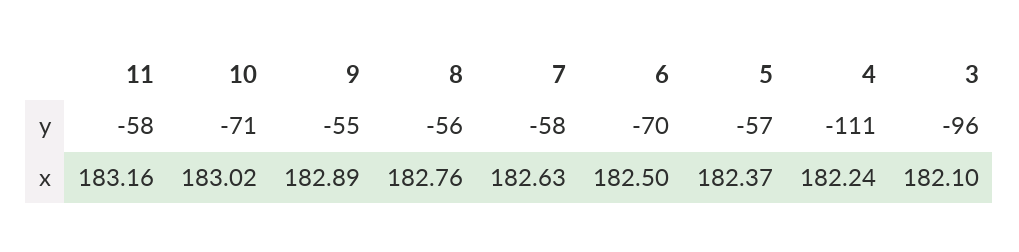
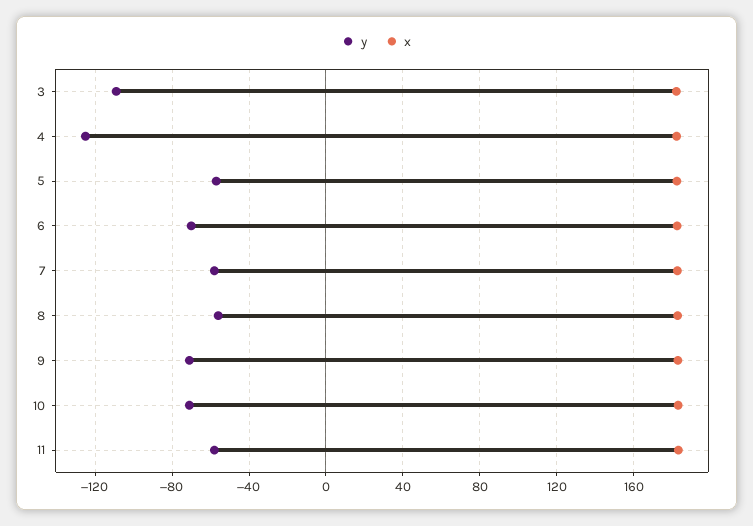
  {
    "y": {
      "11": -58,
      "10": -71,
-     "9": -55,
+     "9": -70,
      "8": -56,
      "7": -58,
      "6": -70,
      "5": -57,
-     "4": -111,
+     "4": -125,
-     "3": -96
+     "3": -110
    },
    "x": {
      "11": 183.16,
      "10": 183.02,
      "9": 182.89,
      "8": 182.76,
      "7": 182.63,
      "6": 182.5,
      "5": 182.37,
      "4": 182.24,
      "3": 182.1
    }
  }

